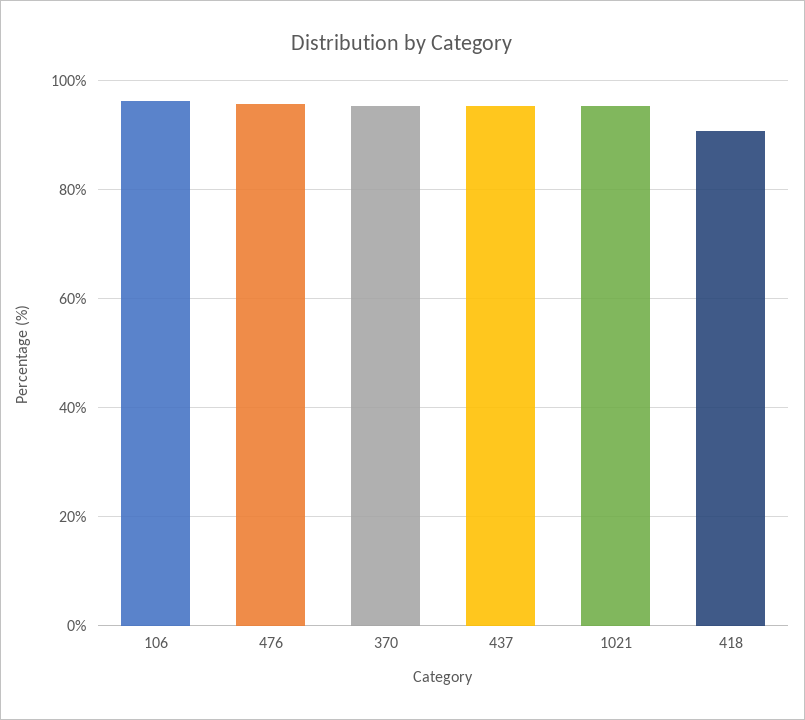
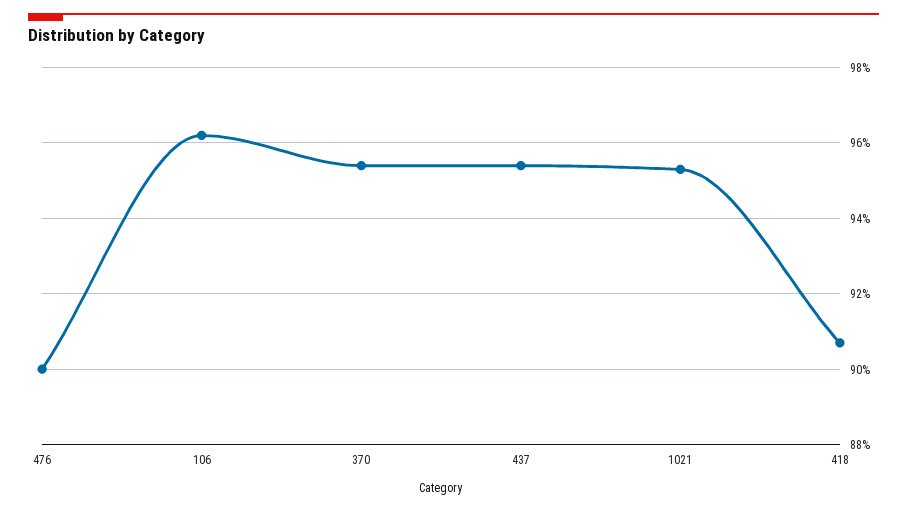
  {
    "106": 96,
-   "476": 96,
+   "476": 90,
    "370": 95.5,
    "437": 95.5,
    "1021": 95.5,
    "418": 90.5
  }

